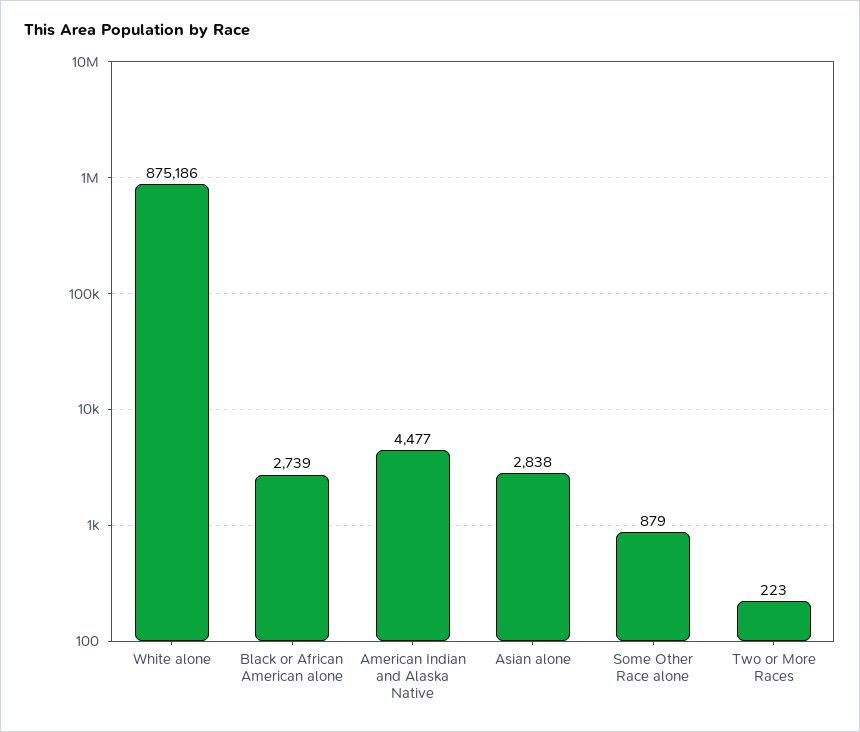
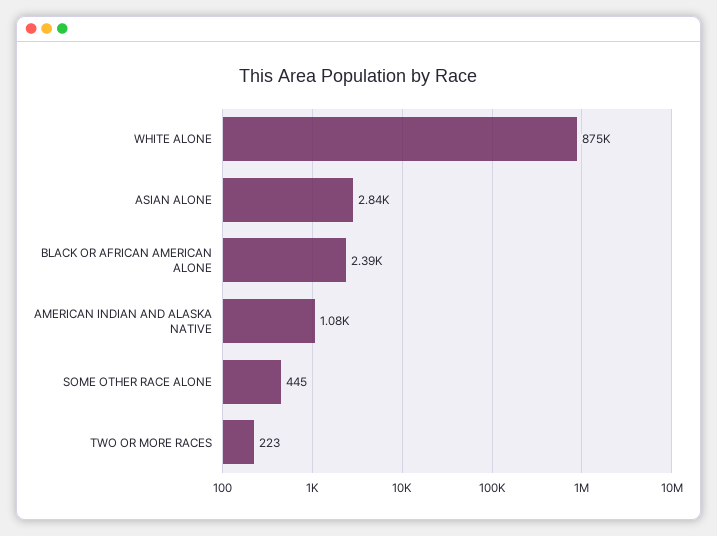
  {
    "White alone": 875186,
-   "Black or African American alone": 2739,
+   "Black or African American alone": 2390,
-   "American Indian and Alaska Native": 4477,
+   "American Indian and Alaska Native": 1080,
    "Asian alone": 2838,
-   "Some Other Race alone": 879,
+   "Some Other Race alone": 445,
    "Two or More Races": 223
  }

